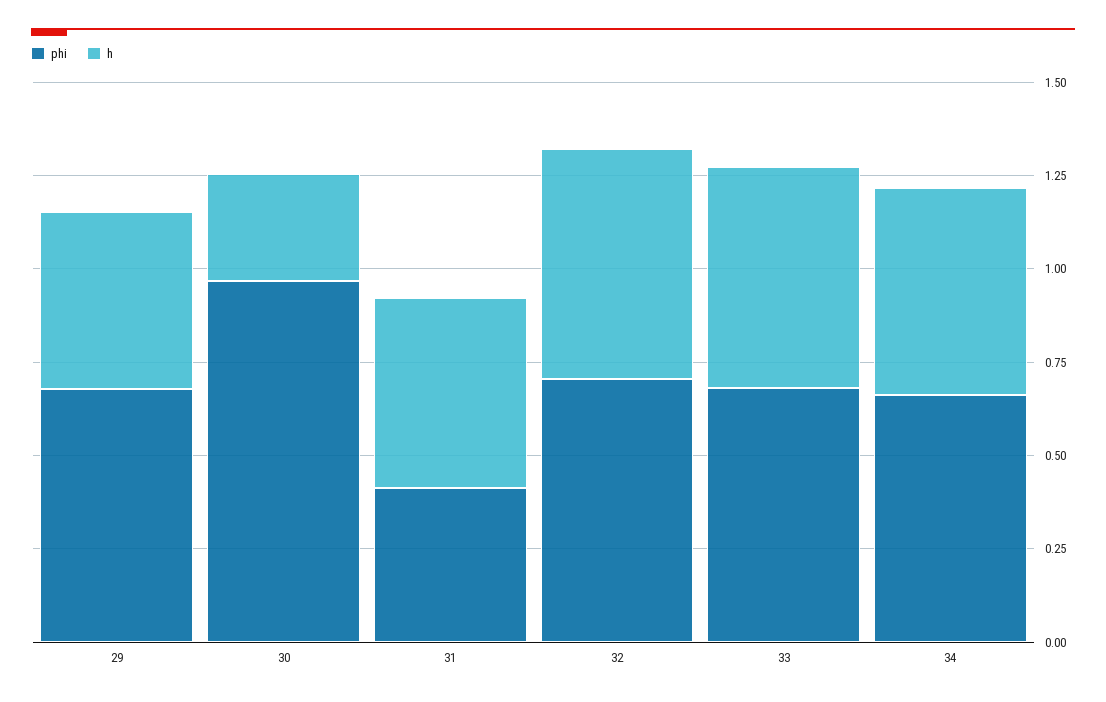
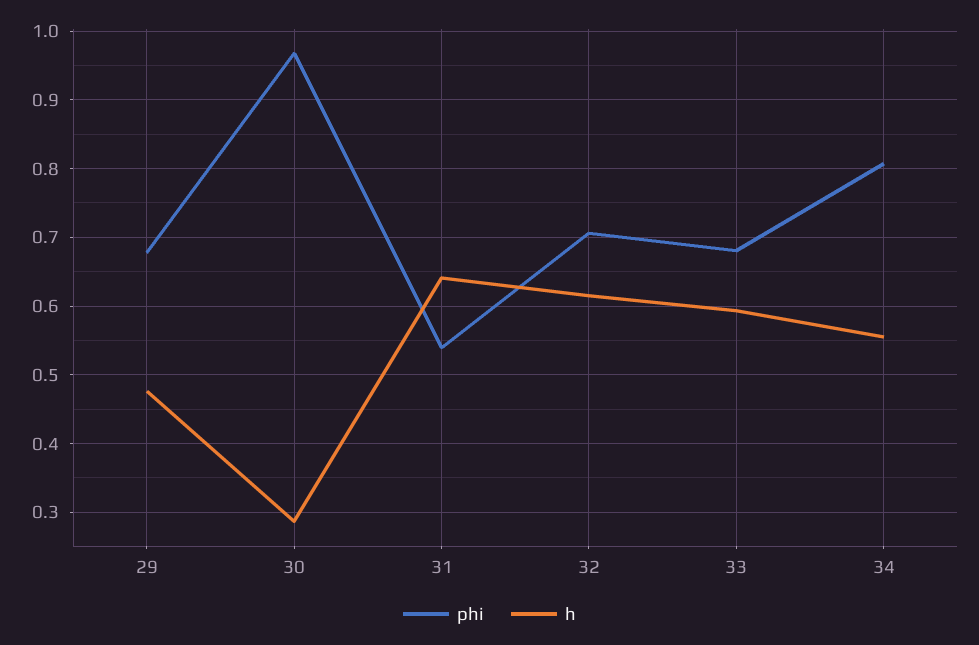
  {
    "phi": {
      "29": 0.68,
      "30": 0.97,
-     "31": 0.4,
+     "31": 0.54,
      "32": 0.71,
      "33": 0.68,
-     "34": 0.65
+     "34": 0.81
    },
    "h": {
      "29": 0.48,
      "30": 0.29,
-     "31": 0.5,
+     "31": 0.64,
      "32": 0.62,
      "33": 0.59,
      "34": 0.56
    }
  }

